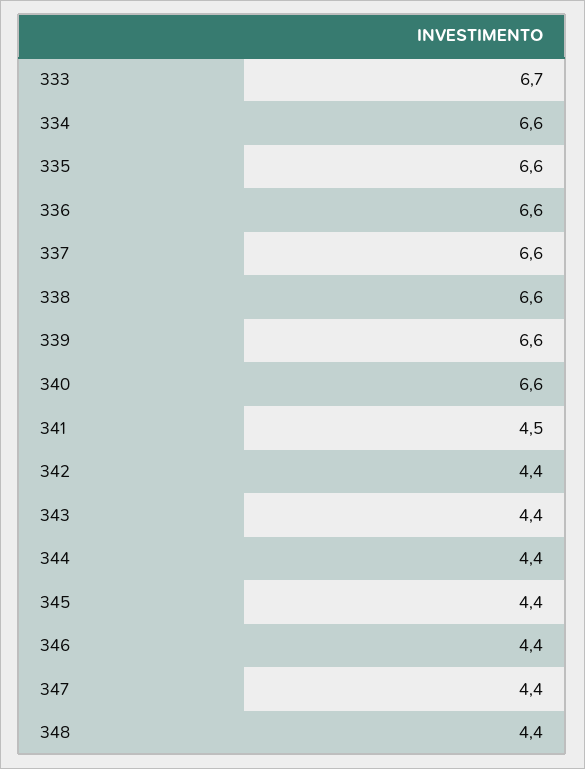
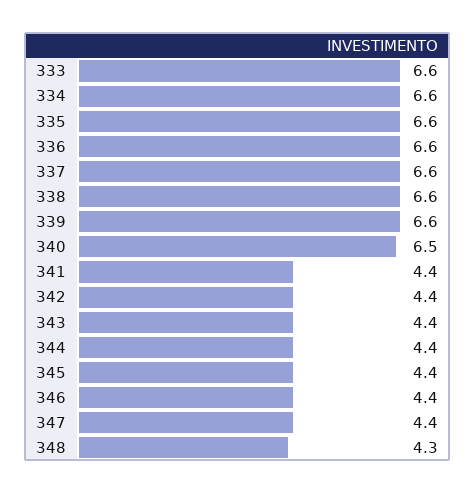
  {
-   "333": 6.7,
+   "333": 6.6,
    "334": 6.6,
    "335": 6.6,
    "336": 6.6,
    "337": 6.6,
    "338": 6.6,
    "339": 6.6,
-   "340": 6.6,
+   "340": 6.5,
-   "341": 4.5,
+   "341": 4.4,
    "342": 4.4,
    "343": 4.4,
    "344": 4.4,
    "345": 4.4,
    "346": 4.4,
    "347": 4.4,
-   "348": 4.4
+   "348": 4.3
  }

